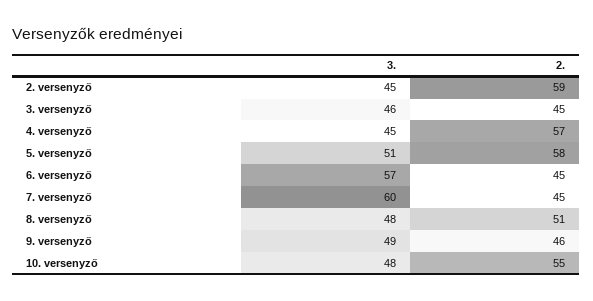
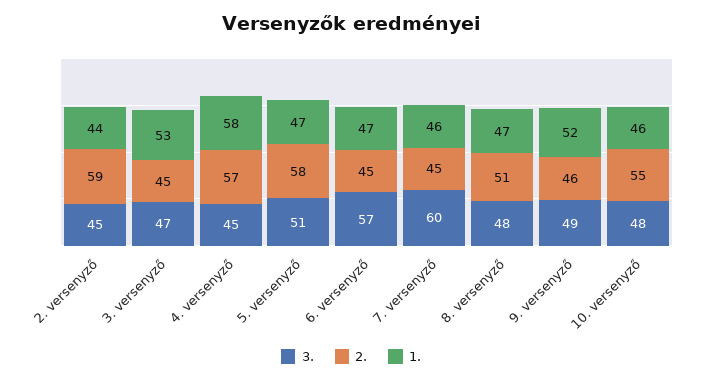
  {
    "3.": {
      "2. versenyző": 45,
-     "3. versenyző": 46,
+     "3. versenyző": 47,
      "4. versenyző": 45,
      "5. versenyző": 51,
      "6. versenyző": 57,
      "7. versenyző": 60,
      "8. versenyző": 48,
      "9. versenyző": 49,
      "10. versenyző": 48
    },
    "2.": {
      "2. versenyző": 59,
      "3. versenyző": 45,
      "4. versenyző": 57,
      "5. versenyző": 58,
      "6. versenyző": 45,
      "7. versenyző": 45,
      "8. versenyző": 51,
      "9. versenyző": 46,
      "10. versenyző": 55
-   }
+   },
+   "1.": {
+     "2. versenyző": 44,
+     "3. versenyző": 53,
+     "4. versenyző": 58,
+     "5. versenyző": 47,
+     "6. versenyző": 47,
+     "7. versenyző": 46,
+     "8. versenyző": 47,
+     "9. versenyző": 52,
+     "10. versenyző": 46
+   }
  }

